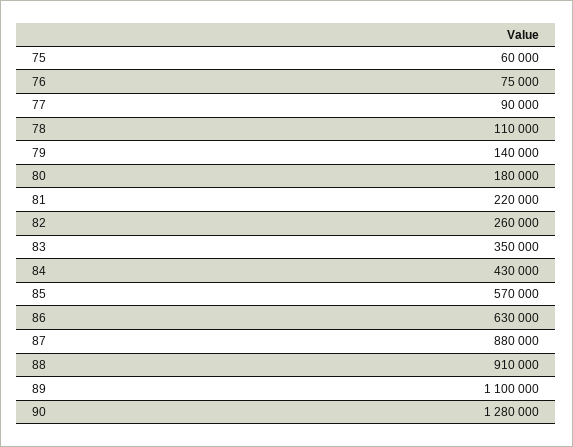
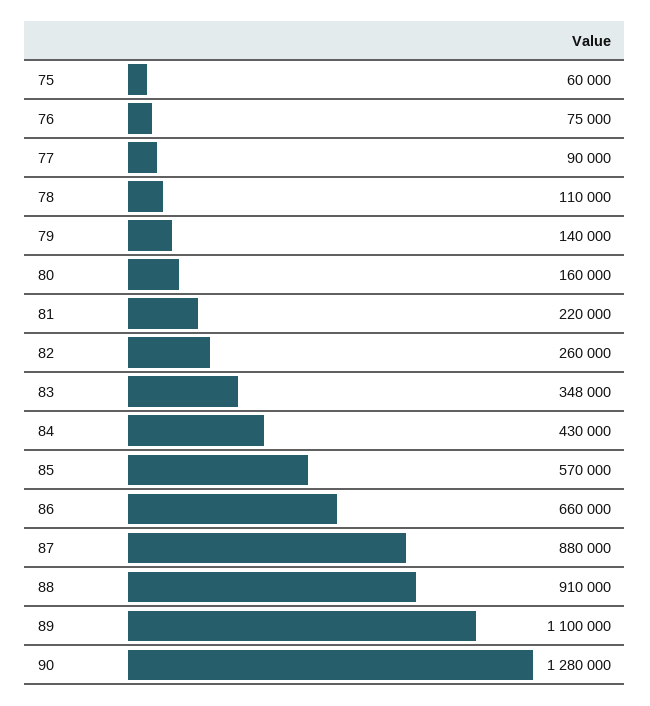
  {
    "75": 60000,
    "76": 75000,
    "77": 90000,
    "78": 110000,
    "79": 140000,
-   "80": 180000,
+   "80": 160000,
    "81": 220000,
    "82": 260000,
-   "83": 350000,
+   "83": 348000,
    "84": 430000,
    "85": 570000,
-   "86": 630000,
+   "86": 660000,
    "87": 880000,
    "88": 910000,
    "89": 1100000,
    "90": 1280000
  }

